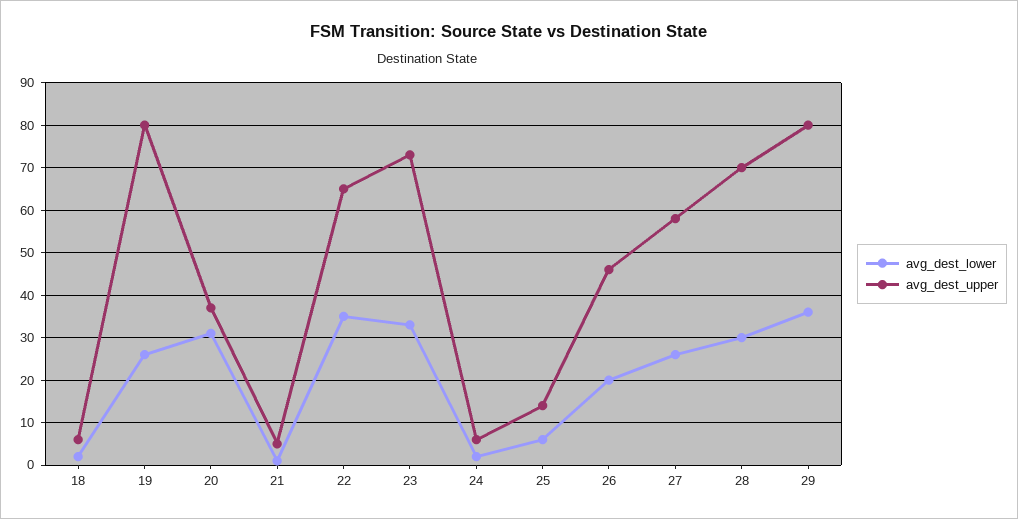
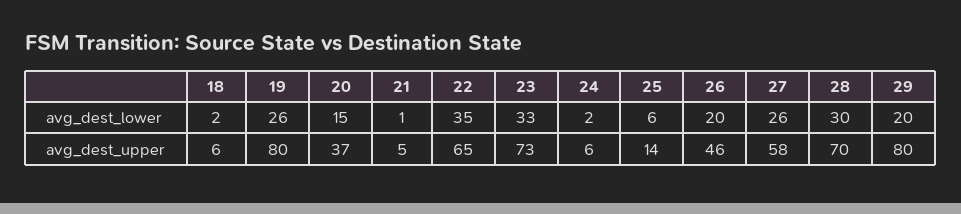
  {
    "avg_dest_lower": {
      "18": 2,
      "19": 26,
-     "20": 30,
+     "20": 15,
      "21": 1,
      "22": 35,
      "23": 33,
      "24": 2,
      "25": 6,
      "26": 20,
      "27": 26,
      "28": 30,
-     "29": 35
+     "29": 20
    },
    "avg_dest_upper": {
      "18": 6,
      "19": 80,
      "20": 37,
      "21": 5,
      "22": 65,
      "23": 73,
      "24": 6,
      "25": 14,
      "26": 46,
      "27": 58,
      "28": 70,
      "29": 80
    }
  }

